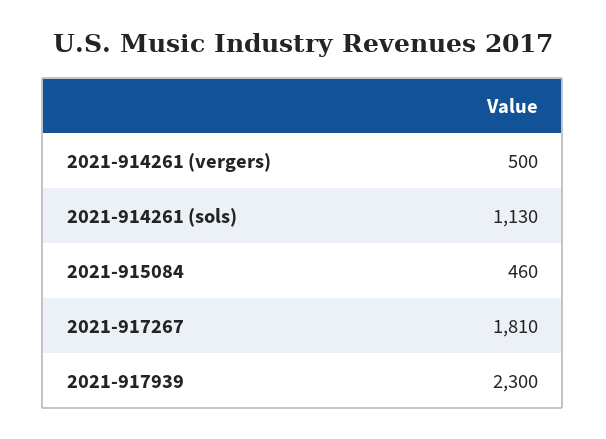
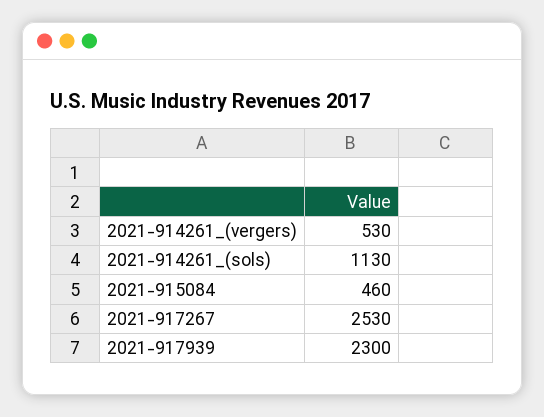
  {
-   "2021-914261 (vergers)": 500,
+   "2021-914261 (vergers)": 530,
    "2021-914261 (sols)": 1130,
    "2021-915084": 460,
-   "2021-917267": 1810,
+   "2021-917267": 2530,
    "2021-917939": 2300
  }

